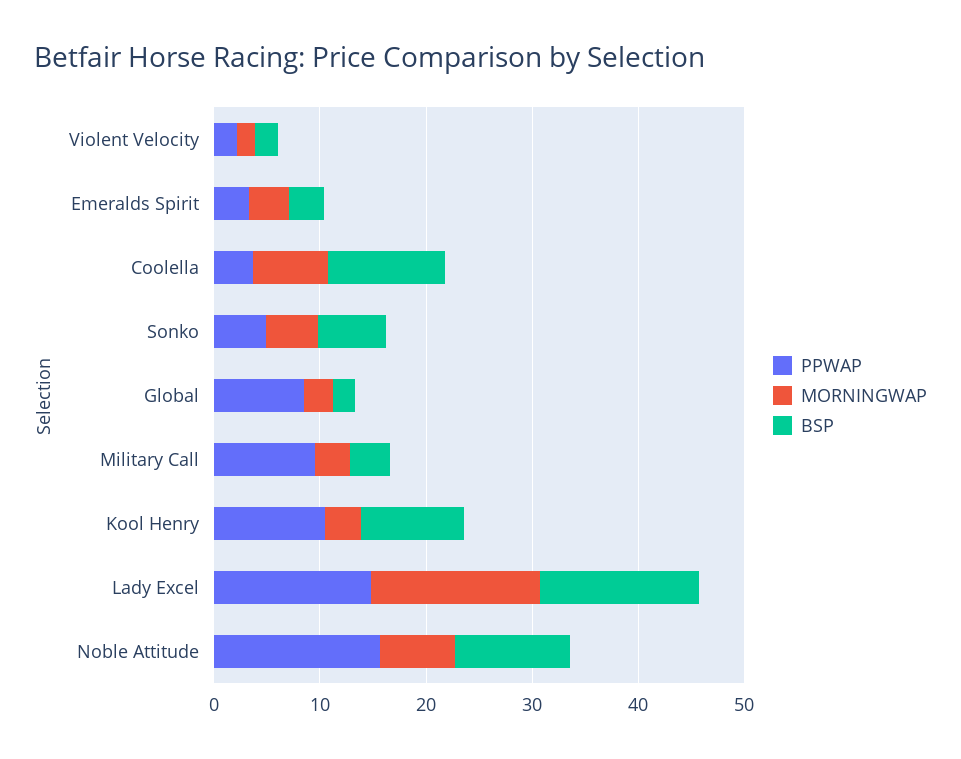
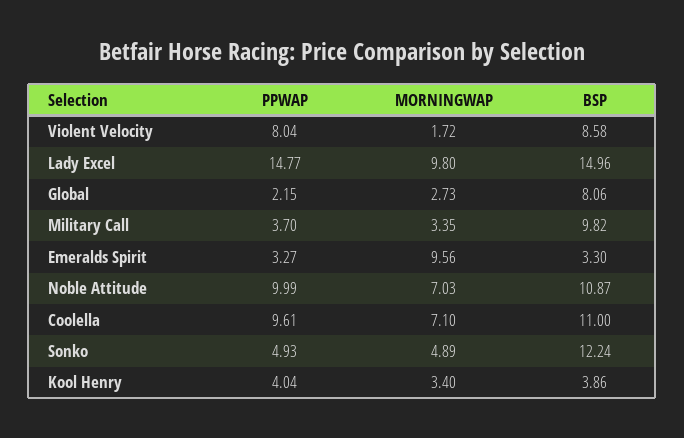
  {
    "PPWAP": {
-     "Violent Velocity": 2,
+     "Violent Velocity": 8.04,
      "Emeralds Spirit": 3.27,
-     "Coolella": 4,
+     "Coolella": 9.61,
      "Sonko": 4.93,
-     "Global": 8,
+     "Global": 2.15,
-     "Military Call": 10,
+     "Military Call": 3.7,
-     "Kool Henry": 10,
+     "Kool Henry": 4.04,
      "Lady Excel": 14.77,
-     "Noble Attitude": 16
+     "Noble Attitude": 9.99
    },
    "MORNINGWAP": {
      "Violent Velocity": 1.72,
-     "Emeralds Spirit": 4,
+     "Emeralds Spirit": 9.56,
      "Coolella": 7.1,
      "Sonko": 4.89,
      "Global": 2.73,
      "Military Call": 3.35,
      "Kool Henry": 3.4,
-     "Lady Excel": 16,
+     "Lady Excel": 9.8,
      "Noble Attitude": 7.03
    },
    "BSP": {
-     "Violent Velocity": 2,
+     "Violent Velocity": 8.58,
      "Emeralds Spirit": 3.3,
      "Coolella": 11,
-     "Sonko": 6,
+     "Sonko": 12.24,
-     "Global": 2,
+     "Global": 8.06,
-     "Military Call": 4,
+     "Military Call": 9.82,
-     "Kool Henry": 10,
+     "Kool Henry": 3.86,
      "Lady Excel": 14.96,
      "Noble Attitude": 10.87
    }
  }

